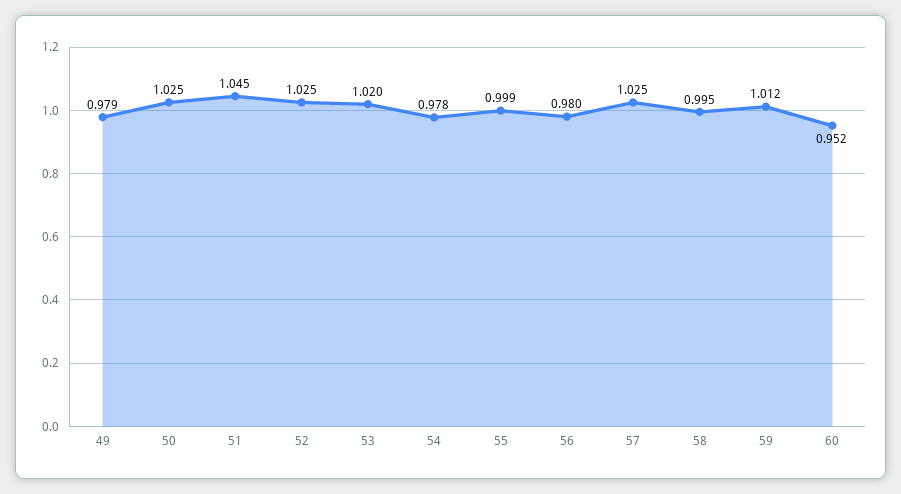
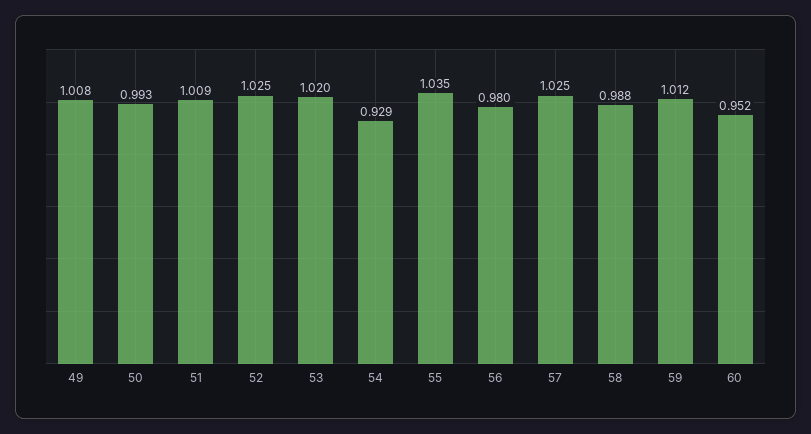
  {
-   "49": 0.979,
+   "49": 1.008,
-   "50": 1.025,
+   "50": 0.993,
-   "51": 1.045,
+   "51": 1.009,
    "52": 1.025,
    "53": 1.02,
-   "54": 0.978,
+   "54": 0.929,
-   "55": 0.999,
+   "55": 1.035,
    "56": 0.98,
    "57": 1.025,
-   "58": 0.995,
+   "58": 0.988,
    "59": 1.012,
    "60": 0.952
  }

